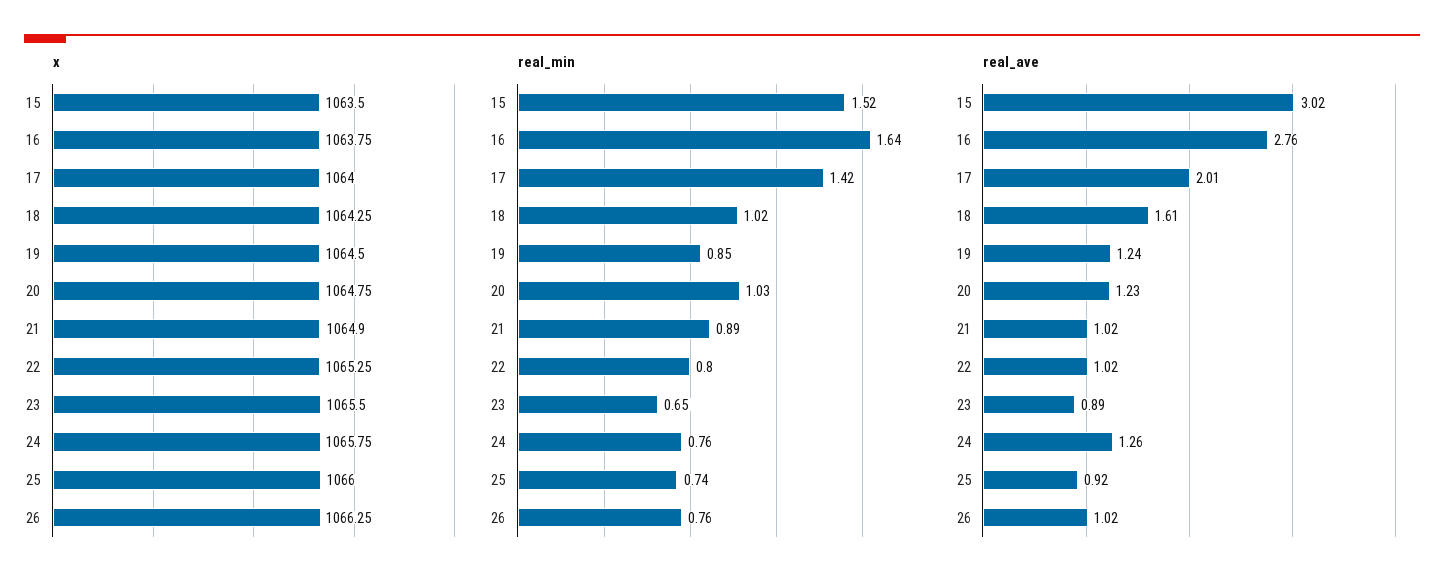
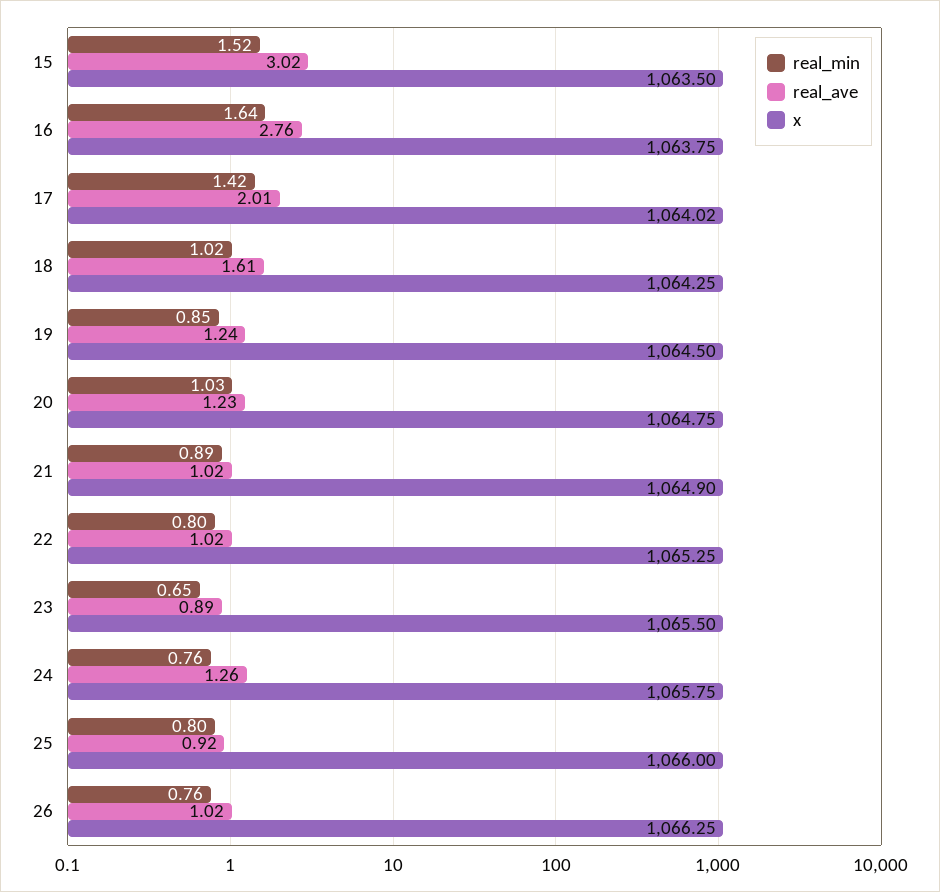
  {
    "x": {
      "15": 1063.5,
      "16": 1063.75,
-     "17": 1064,
+     "17": 1064.02,
      "18": 1064.25,
      "19": 1064.5,
      "20": 1064.75,
      "21": 1064.9,
      "22": 1065.25,
      "23": 1065.5,
      "24": 1065.75,
      "25": 1066,
      "26": 1066.25
    },
    "real_min": {
      "15": 1.52,
      "16": 1.64,
      "17": 1.42,
      "18": 1.02,
      "19": 0.85,
      "20": 1.03,
      "21": 0.89,
      "22": 0.8,
      "23": 0.65,
      "24": 0.76,
-     "25": 0.74,
+     "25": 0.8,
      "26": 0.76
    },
    "real_ave": {
      "15": 3.02,
      "16": 2.76,
      "17": 2.01,
      "18": 1.61,
      "19": 1.24,
      "20": 1.23,
      "21": 1.02,
      "22": 1.02,
      "23": 0.89,
      "24": 1.26,
      "25": 0.92,
      "26": 1.02
    }
  }

